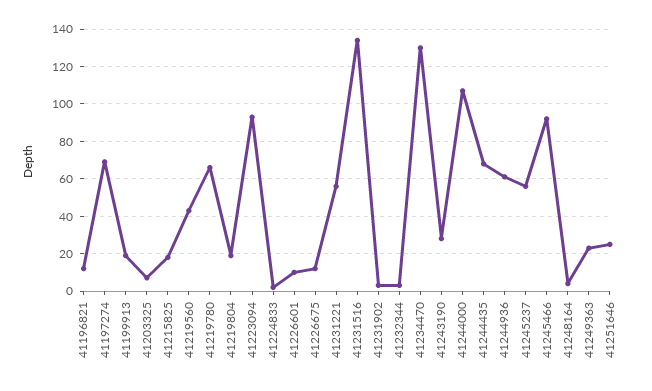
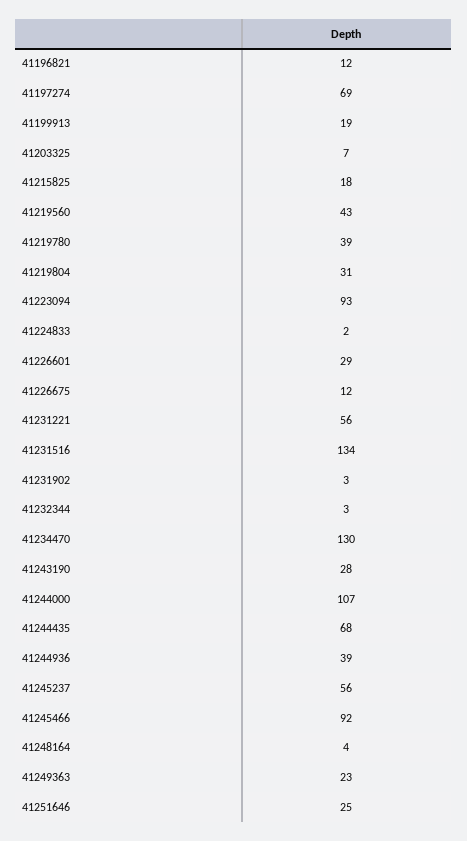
  {
    "41196821": 12,
    "41197274": 69,
    "41199913": 19,
    "41203325": 7,
    "41215825": 18,
    "41219560": 43,
-   "41219780": 65,
+   "41219780": 39,
-   "41219804": 20,
+   "41219804": 31,
    "41223094": 93,
    "41224833": 2,
-   "41226601": 10,
+   "41226601": 29,
    "41226675": 12,
    "41231221": 56,
    "41231516": 134,
    "41231902": 3,
    "41232344": 3,
    "41234470": 130,
    "41243190": 28,
    "41244000": 107,
    "41244435": 68,
-   "41244936": 60,
+   "41244936": 39,
    "41245237": 56,
    "41245466": 92,
    "41248164": 4,
    "41249363": 23,
    "41251646": 25
  }

